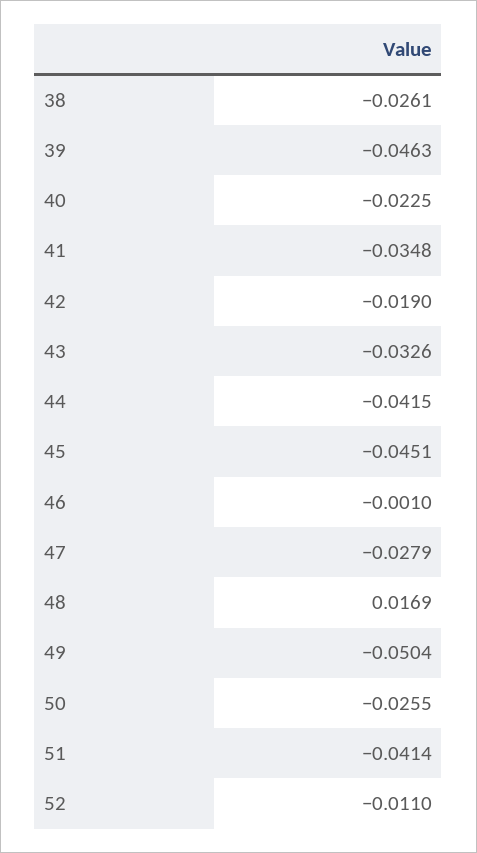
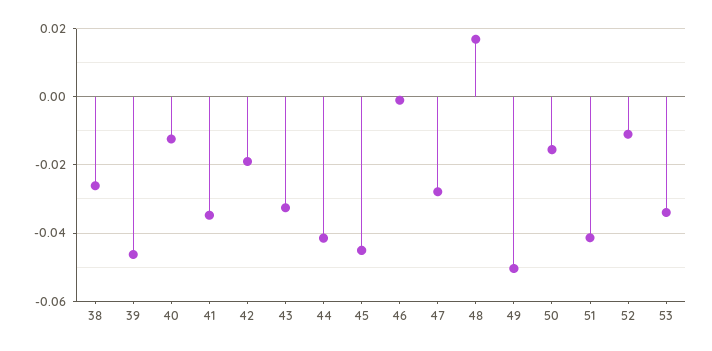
  {
    "38": -0.0261,
    "39": -0.0463,
-   "40": -0.0225,
+   "40": -0.012,
    "41": -0.0348,
    "42": -0.019,
    "43": -0.0326,
    "44": -0.0415,
    "45": -0.0451,
    "46": -0.001,
    "47": -0.0279,
    "48": 0.0169,
    "49": -0.0504,
-   "50": -0.0255,
+   "50": -0.016,
    "51": -0.0414,
-   "52": -0.011
+   "52": -0.011,
+   "53": -0.034
  }

